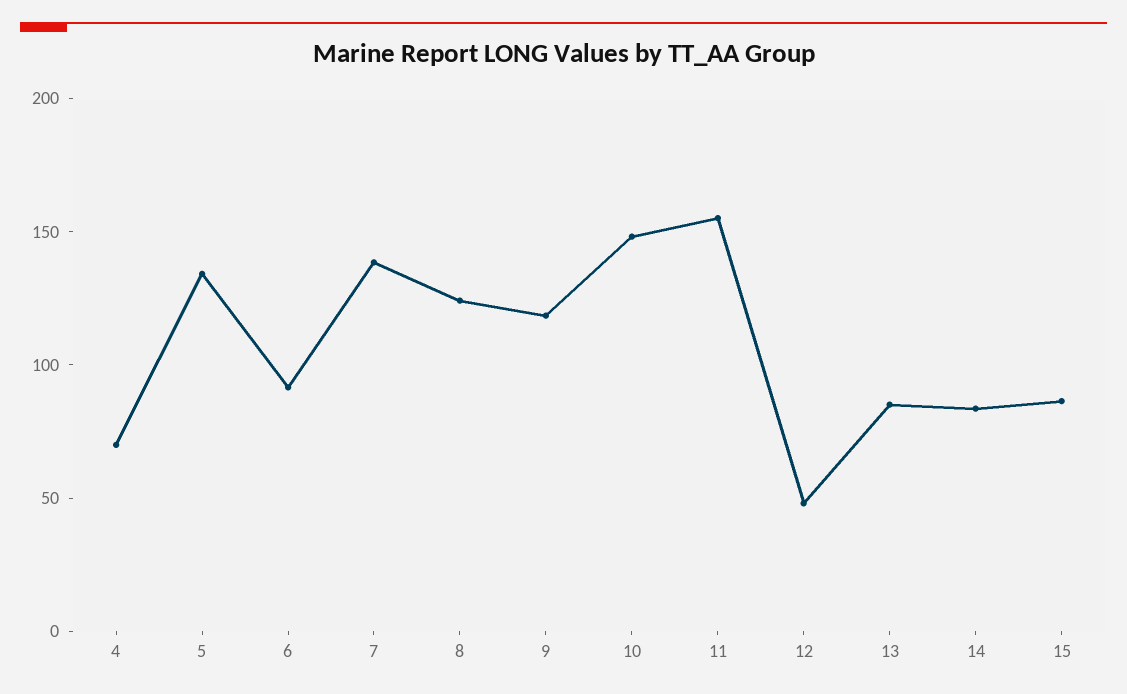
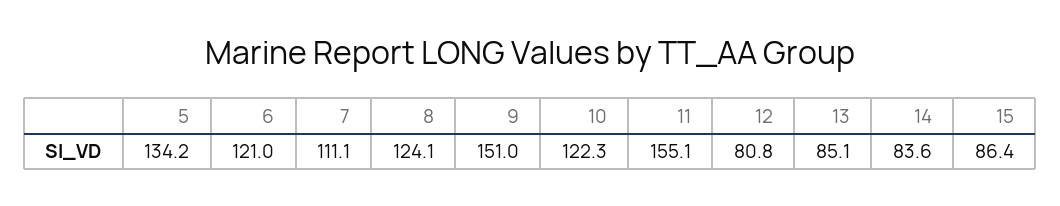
  {
-   "4": 70,
    "5": 134.2,
-   "6": 90,
+   "6": 121,
-   "7": 140,
+   "7": 111.1,
    "8": 124.1,
-   "9": 120,
+   "9": 151,
-   "10": 150,
+   "10": 122.3,
    "11": 155.1,
-   "12": 50,
+   "12": 80.8,
    "13": 85.1,
    "14": 83.6,
    "15": 86.4
  }

